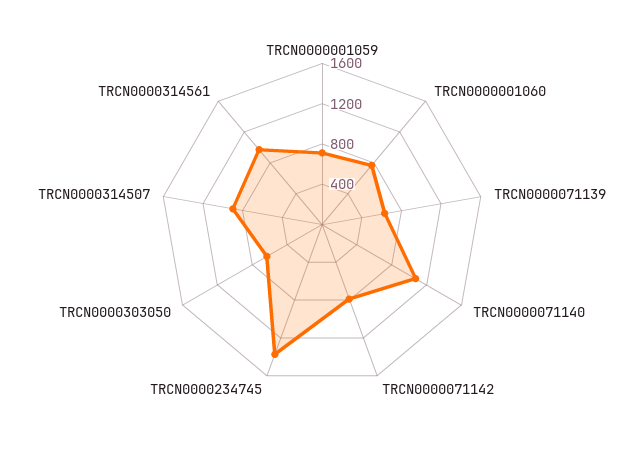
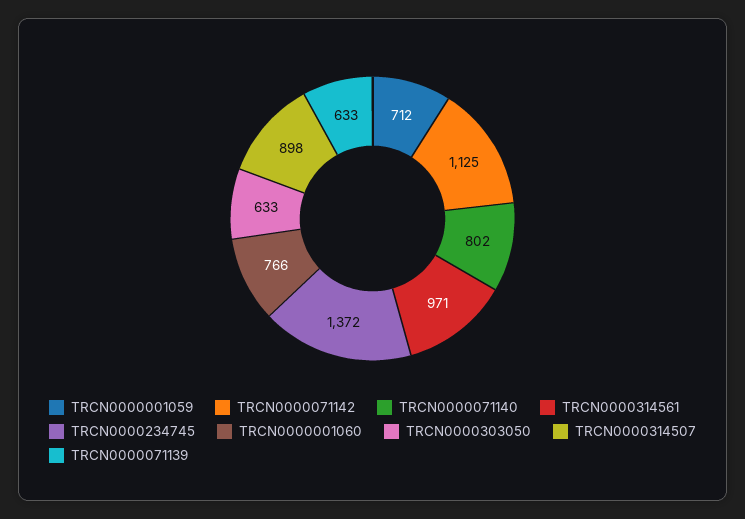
  {
    "TRCN0000001059": 712,
    "TRCN0000001060": 766,
    "TRCN0000071139": 633,
-   "TRCN0000071140": 1100,
+   "TRCN0000071140": 802,
-   "TRCN0000071142": 800,
+   "TRCN0000071142": 1125,
    "TRCN0000234745": 1372,
    "TRCN0000303050": 633,
    "TRCN0000314507": 898,
    "TRCN0000314561": 971
  }

